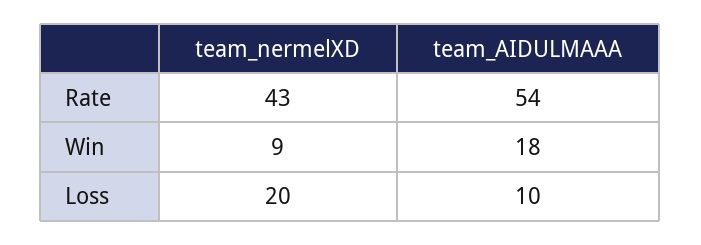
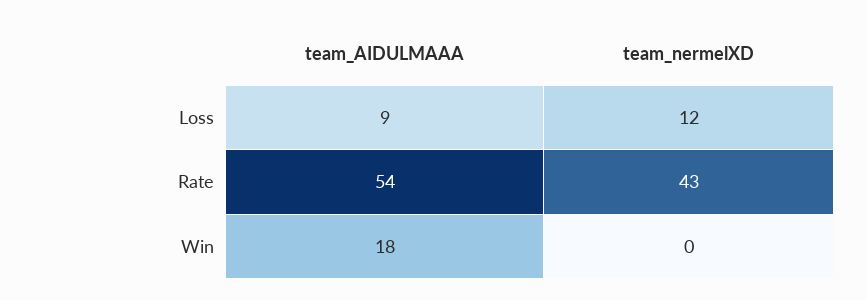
  {
    "team_nermelXD": {
      "Rate": 43,
-     "Win": 9,
+     "Win": 0,
-     "Loss": 20
+     "Loss": 12
    },
    "team_AIDULMAAA": {
      "Rate": 54,
      "Win": 18,
-     "Loss": 10
+     "Loss": 9
    }
  }

